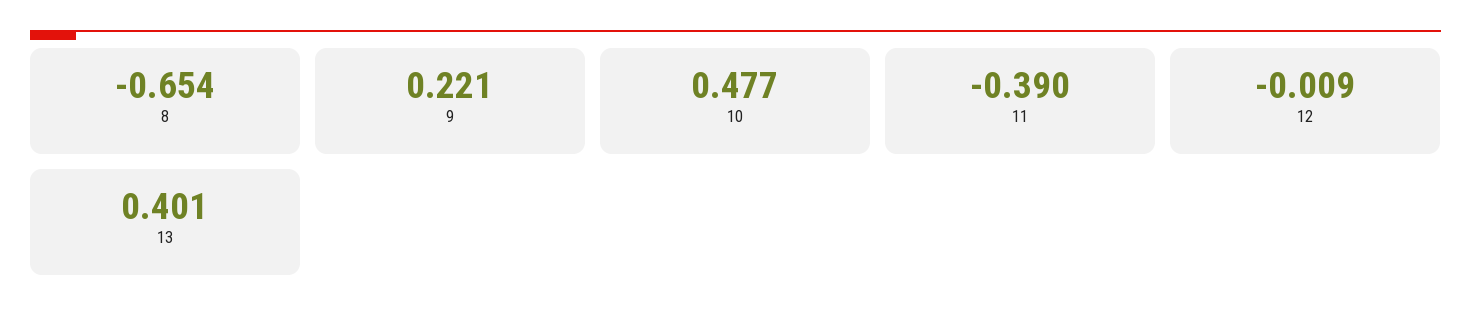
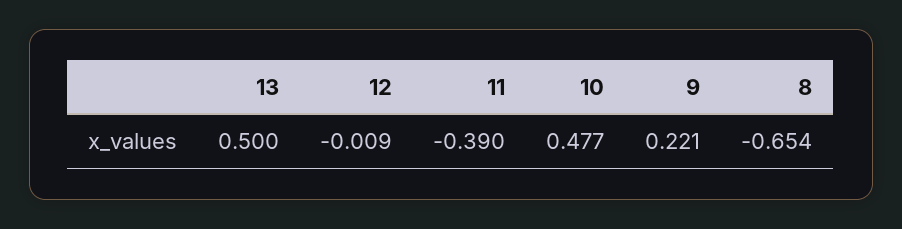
  {
    "8": -0.654,
    "9": 0.221,
    "10": 0.477,
    "11": -0.39,
    "12": -0.009,
-   "13": 0.401
+   "13": 0.5
  }

